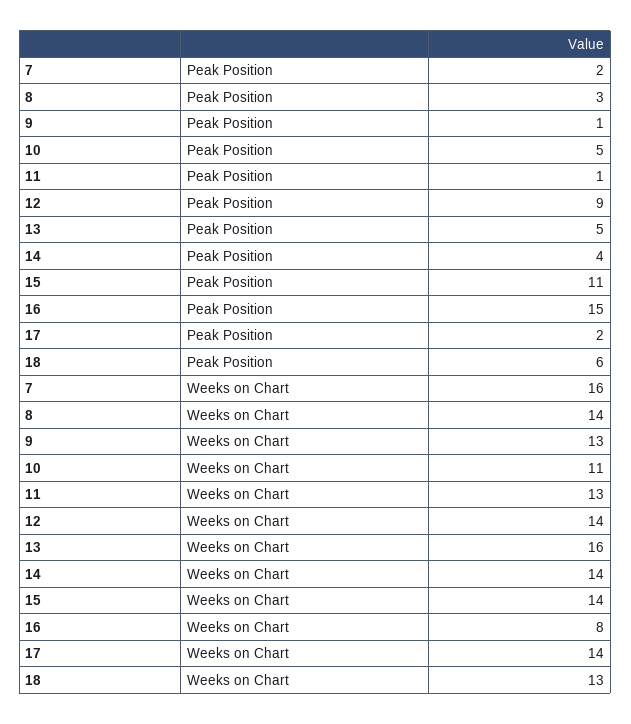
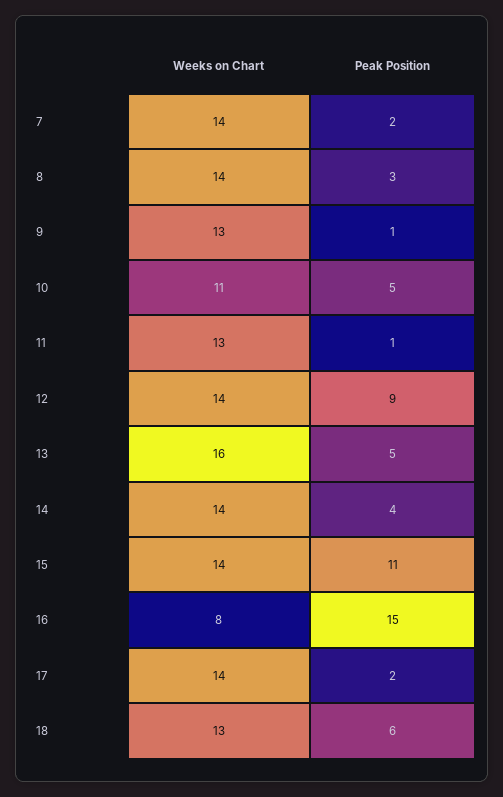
  {
    "7": {
      "Peak Position": 2,
-     "Weeks on Chart": 16
+     "Weeks on Chart": 14
    },
    "8": {
      "Peak Position": 3,
      "Weeks on Chart": 14
    },
    "9": {
      "Peak Position": 1,
      "Weeks on Chart": 13
    },
    "10": {
      "Peak Position": 5,
      "Weeks on Chart": 11
    },
    "11": {
      "Peak Position": 1,
      "Weeks on Chart": 13
    },
    "12": {
      "Peak Position": 9,
      "Weeks on Chart": 14
    },
    "13": {
      "Peak Position": 5,
      "Weeks on Chart": 16
    },
    "14": {
      "Peak Position": 4,
      "Weeks on Chart": 14
    },
    "15": {
      "Peak Position": 11,
      "Weeks on Chart": 14
    },
    "16": {
      "Peak Position": 15,
      "Weeks on Chart": 8
    },
    "17": {
      "Peak Position": 2,
      "Weeks on Chart": 14
    },
    "18": {
      "Peak Position": 6,
      "Weeks on Chart": 13
    }
  }

